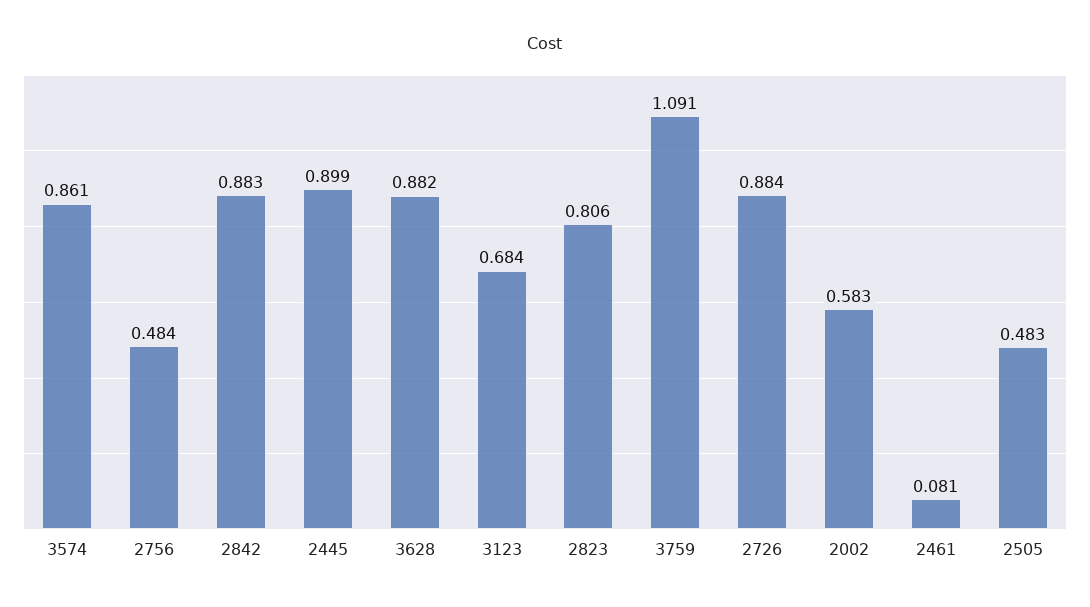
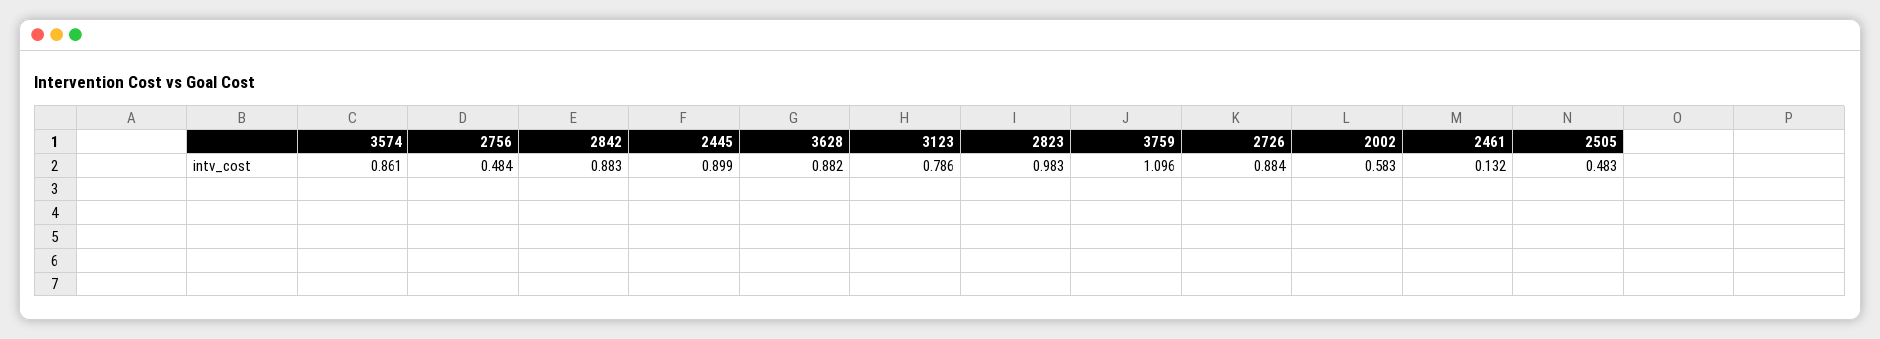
  {
    "3574": 0.861,
    "2756": 0.484,
    "2842": 0.883,
    "2445": 0.899,
    "3628": 0.882,
-   "3123": 0.684,
+   "3123": 0.786,
-   "2823": 0.806,
+   "2823": 0.983,
-   "3759": 1.091,
+   "3759": 1.096,
    "2726": 0.884,
    "2002": 0.583,
-   "2461": 0.081,
+   "2461": 0.132,
    "2505": 0.483
  }

